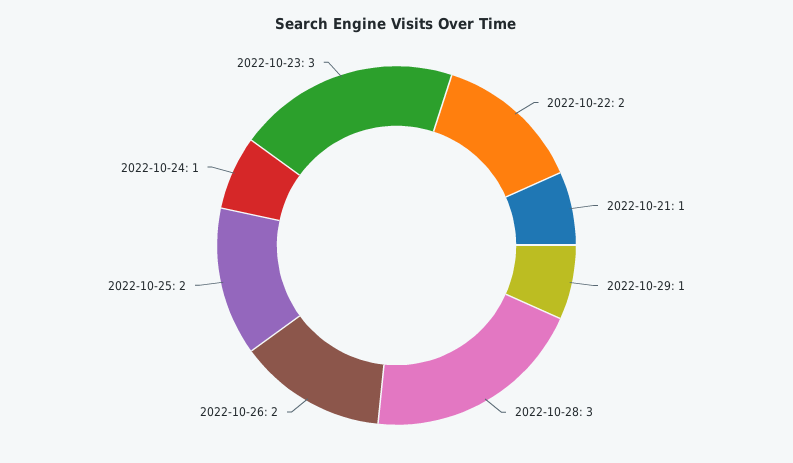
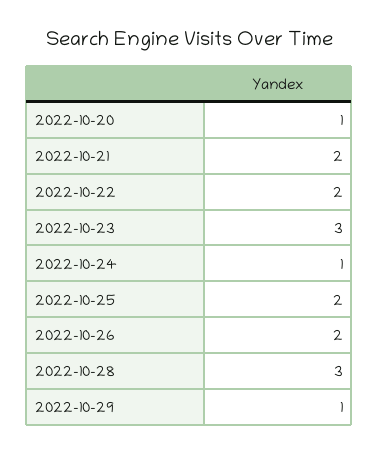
  {
    "2022-10-22": 2,
-   "2022-10-21": 1,
+   "2022-10-21": 2,
    "2022-10-29": 1,
    "2022-10-28": 3,
    "2022-10-26": 2,
    "2022-10-25": 2,
    "2022-10-24": 1,
-   "2022-10-23": 3
+   "2022-10-23": 3,
+   "2022-10-20": 1
  }

